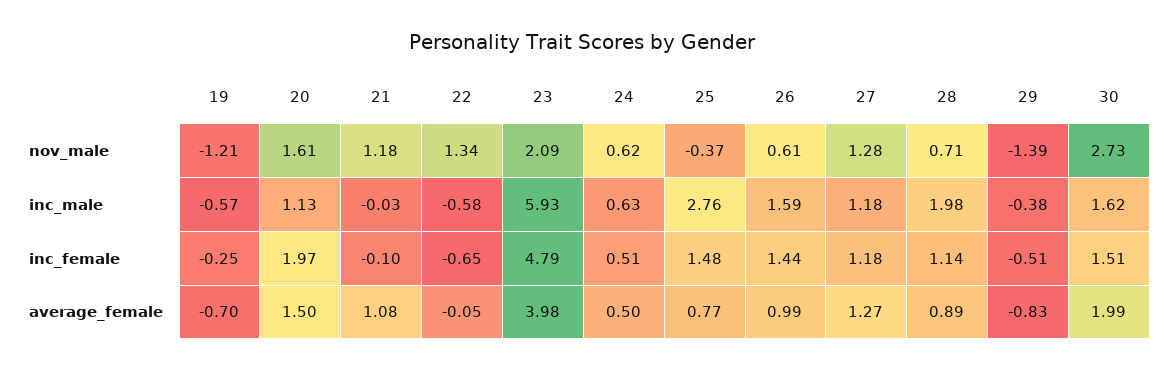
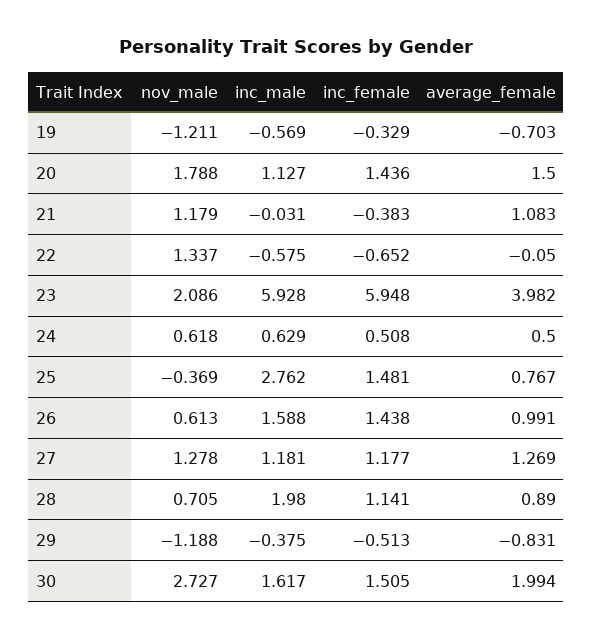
  {
    "19": {
      "nov_male": -1.211,
      "inc_male": -0.569,
-     "inc_female": -0.25,
+     "inc_female": -0.329,
      "average_female": -0.703
    },
    "20": {
-     "nov_male": 1.61,
+     "nov_male": 1.788,
      "inc_male": 1.127,
-     "inc_female": 1.97,
+     "inc_female": 1.436,
      "average_female": 1.5
    },
    "21": {
      "nov_male": 1.179,
      "inc_male": -0.031,
-     "inc_female": -0.1,
+     "inc_female": -0.383,
      "average_female": 1.083
    },
    "22": {
      "nov_male": 1.337,
      "inc_male": -0.575,
      "inc_female": -0.652,
      "average_female": -0.05
    },
    "23": {
      "nov_male": 2.086,
      "inc_male": 5.928,
-     "inc_female": 4.79,
+     "inc_female": 5.948,
      "average_female": 3.982
    },
    "24": {
      "nov_male": 0.618,
      "inc_male": 0.629,
      "inc_female": 0.508,
      "average_female": 0.5
    },
    "25": {
      "nov_male": -0.369,
      "inc_male": 2.762,
      "inc_female": 1.481,
      "average_female": 0.767
    },
    "26": {
      "nov_male": 0.613,
      "inc_male": 1.588,
      "inc_female": 1.438,
      "average_female": 0.991
    },
    "27": {
      "nov_male": 1.278,
      "inc_male": 1.181,
      "inc_female": 1.177,
      "average_female": 1.269
    },
    "28": {
      "nov_male": 0.705,
      "inc_male": 1.98,
      "inc_female": 1.141,
      "average_female": 0.89
    },
    "29": {
-     "nov_male": -1.39,
+     "nov_male": -1.188,
      "inc_male": -0.375,
      "inc_female": -0.513,
      "average_female": -0.831
    },
    "30": {
      "nov_male": 2.727,
      "inc_male": 1.617,
      "inc_female": 1.505,
      "average_female": 1.994
    }
  }

